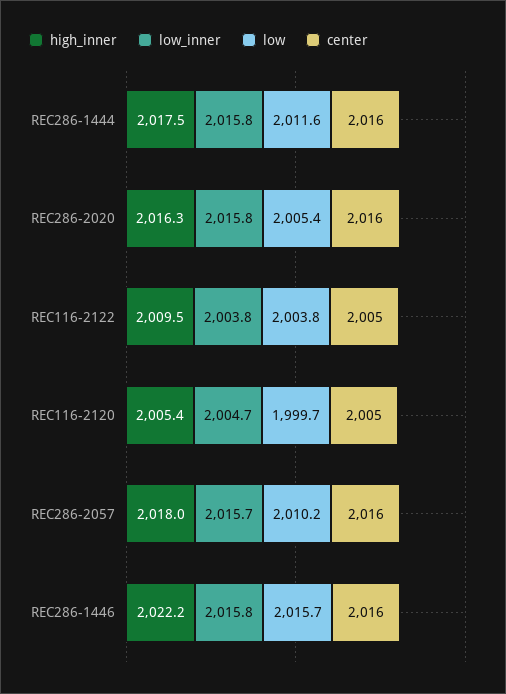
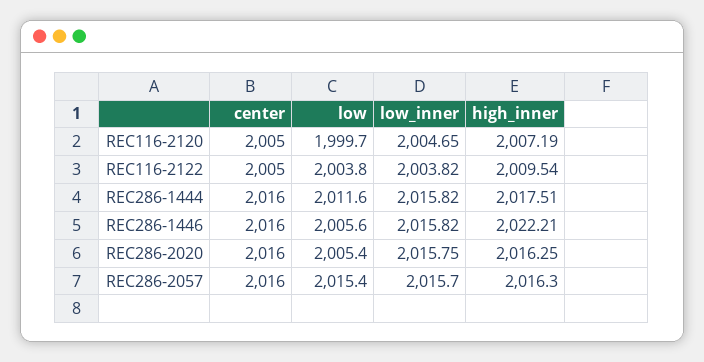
  {
    "high_inner": {
      "REC286-1444": 2017.51,
      "REC286-2020": 2016.25,
      "REC116-2122": 2009.54,
-     "REC116-2120": 2005.4,
+     "REC116-2120": 2007.19,
-     "REC286-2057": 2018,
+     "REC286-2057": 2016.3,
      "REC286-1446": 2022.21
    },
    "low_inner": {
      "REC286-1444": 2015.82,
      "REC286-2020": 2015.75,
      "REC116-2122": 2003.82,
      "REC116-2120": 2004.65,
      "REC286-2057": 2015.7,
      "REC286-1446": 2015.82
    },
    "low": {
      "REC286-1444": 2011.6,
      "REC286-2020": 2005.4,
      "REC116-2122": 2003.8,
      "REC116-2120": 1999.7,
-     "REC286-2057": 2010.2,
+     "REC286-2057": 2015.4,
-     "REC286-1446": 2015.7
+     "REC286-1446": 2005.6
    },
    "center": {
      "REC286-1444": 2016,
      "REC286-2020": 2016,
      "REC116-2122": 2005,
      "REC116-2120": 2005,
      "REC286-2057": 2016,
      "REC286-1446": 2016
    }
  }

